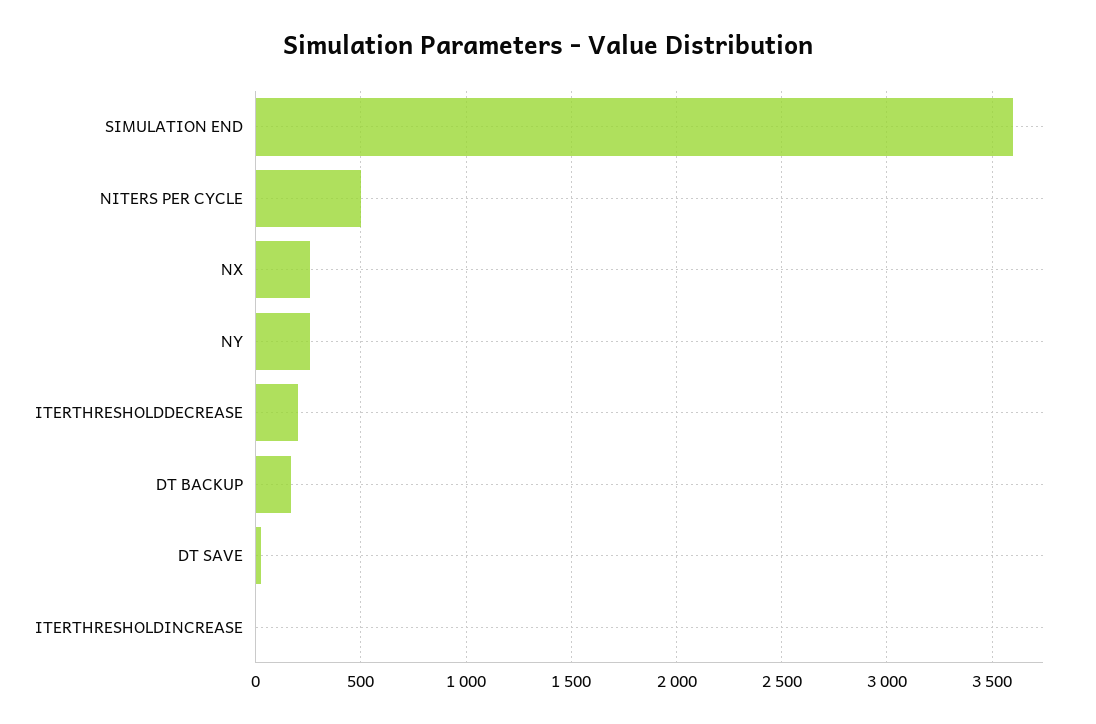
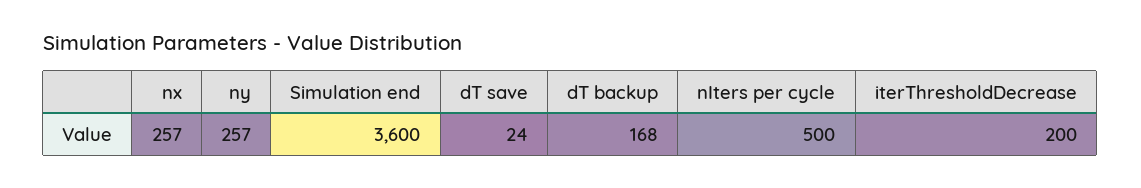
  {
    "SIMULATION END": 3600,
    "NITERS PER CYCLE": 500,
    "NX": 257,
    "NY": 257,
    "ITERTHRESHOLDDECREASE": 200,
    "DT BACKUP": 168,
-   "DT SAVE": 24,
+   "DT SAVE": 24
-   "ITERTHRESHOLDINCREASE": 0
  }

